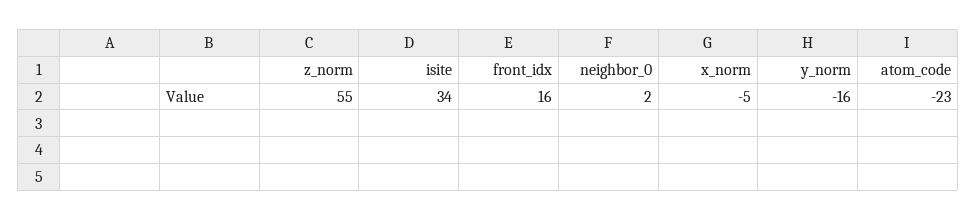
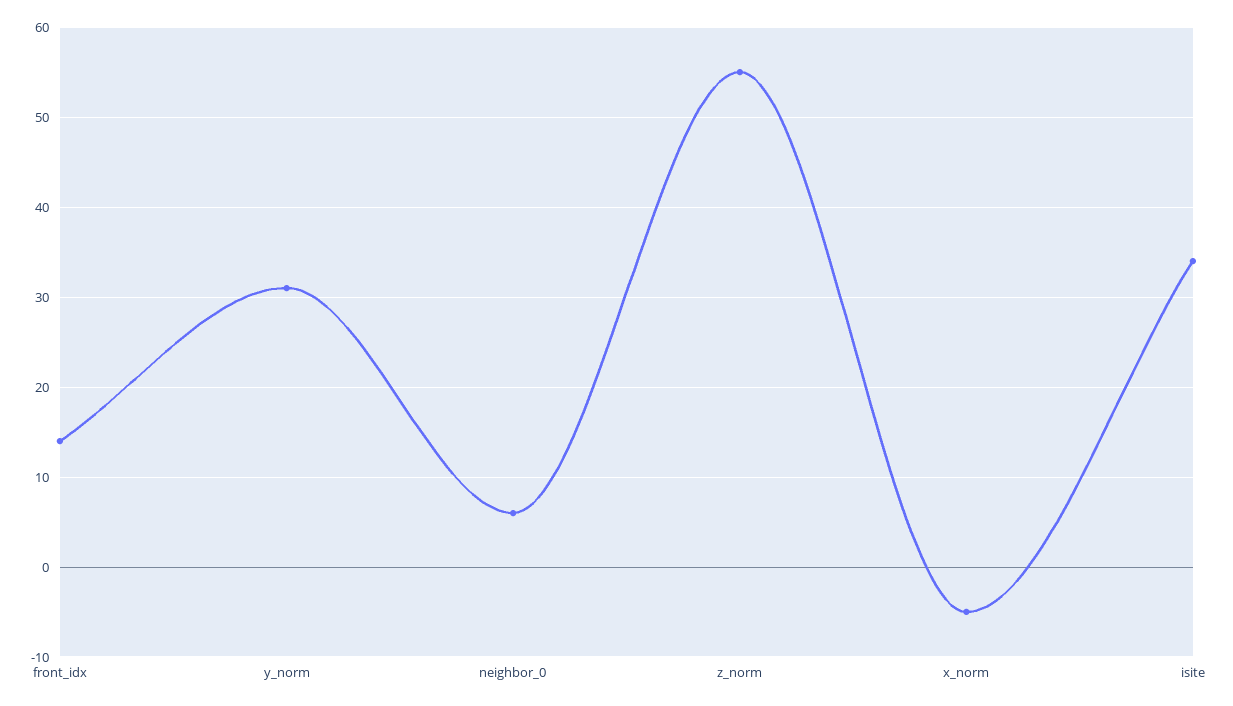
  {
    "z_norm": 55,
    "isite": 34,
-   "front_idx": 16,
+   "front_idx": 14,
-   "neighbor_0": 2,
+   "neighbor_0": 6,
    "x_norm": -5,
-   "y_norm": -16,
+   "y_norm": 31
-   "atom_code": -23
  }

